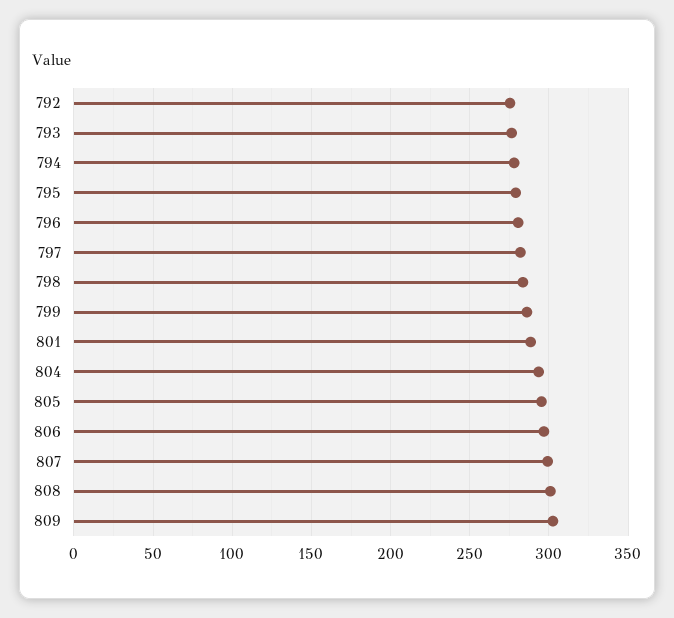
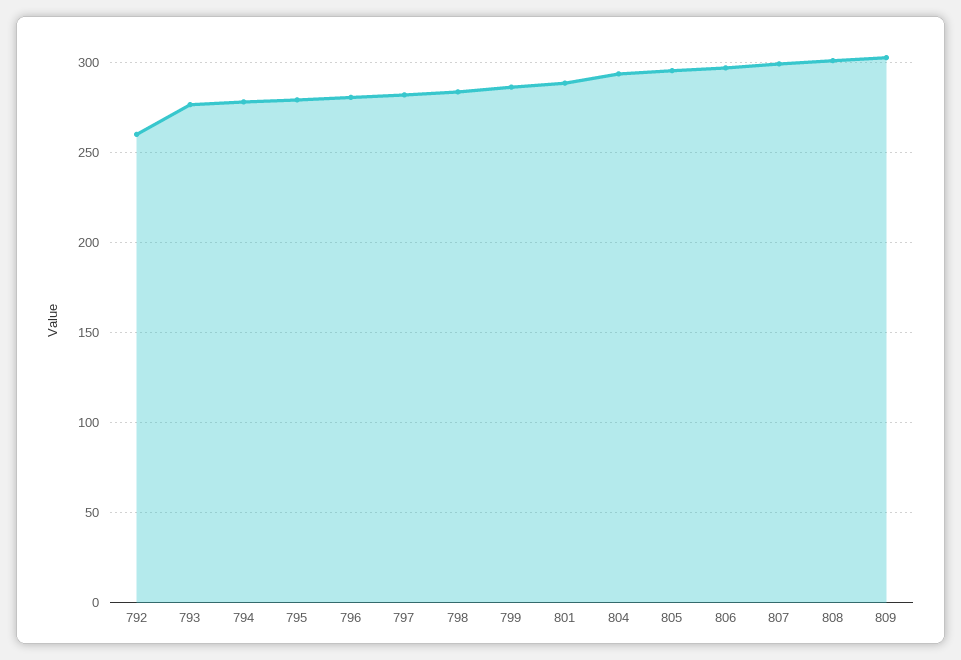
  {
-   "792": 275,
+   "792": 260,
    "793": 275,
    "794": 280,
    "795": 280,
    "796": 280,
    "797": 280,
    "798": 285,
    "799": 285,
    "801": 290,
    "804": 295,
    "805": 295,
    "806": 295,
    "807": 300,
    "808": 300,
    "809": 305
  }

